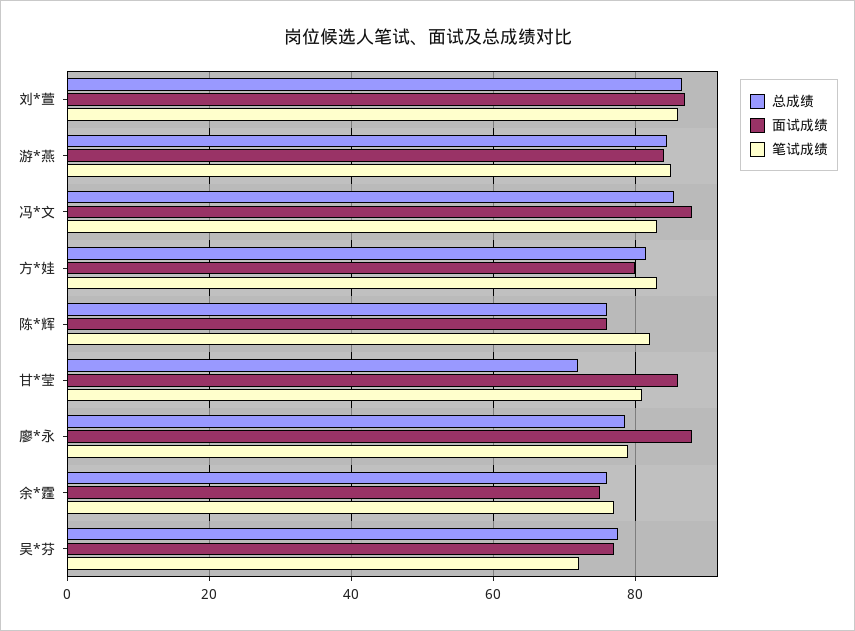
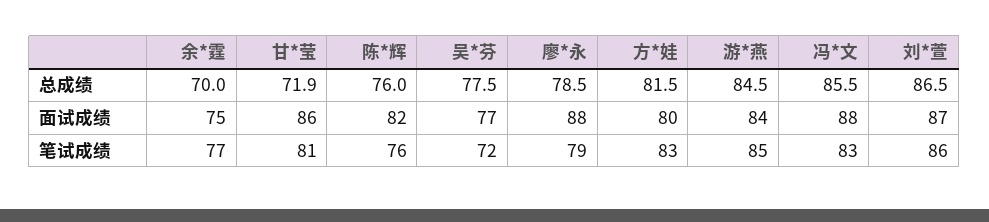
  {
    "总成绩": {
      "刘*萱": 86.5,
      "游*燕": 84.5,
      "冯*文": 85.5,
      "方*娃": 81.5,
      "陈*辉": 76,
      "甘*莹": 71.9,
      "廖*永": 78.5,
-     "余*霆": 76,
+     "余*霆": 70,
      "吴*芬": 77.5
    },
    "面试成绩": {
      "刘*萱": 87,
      "游*燕": 84,
      "冯*文": 88,
      "方*娃": 80,
-     "陈*辉": 76,
+     "陈*辉": 82,
      "甘*莹": 86,
      "廖*永": 88,
      "余*霆": 75,
      "吴*芬": 77
    },
    "笔试成绩": {
      "刘*萱": 86,
      "游*燕": 85,
      "冯*文": 83,
      "方*娃": 83,
-     "陈*辉": 82,
+     "陈*辉": 76,
      "甘*莹": 81,
      "廖*永": 79,
      "余*霆": 77,
      "吴*芬": 72
    }
  }

